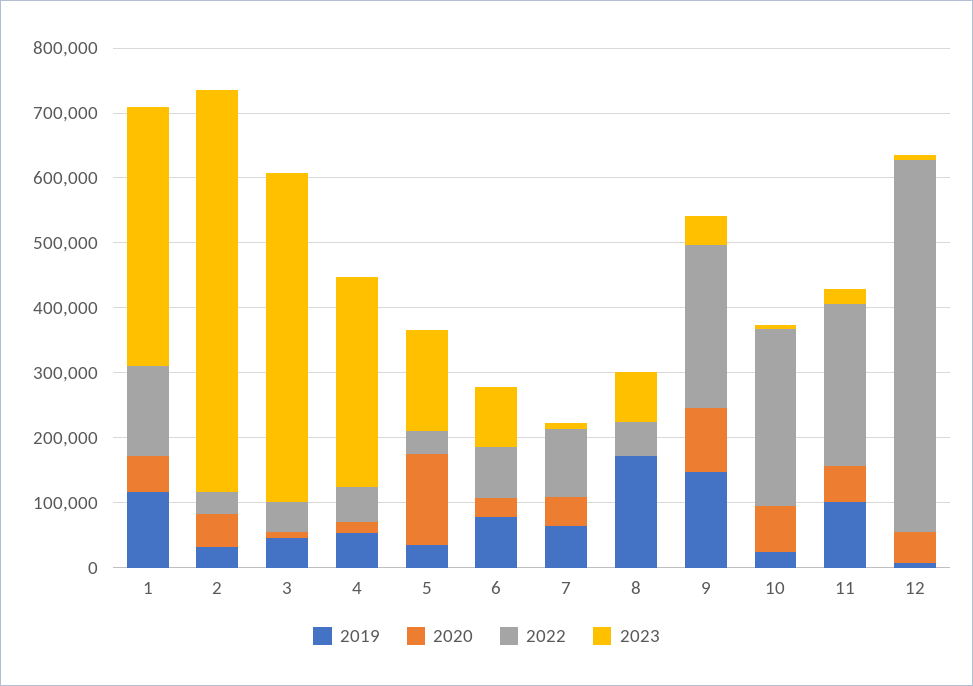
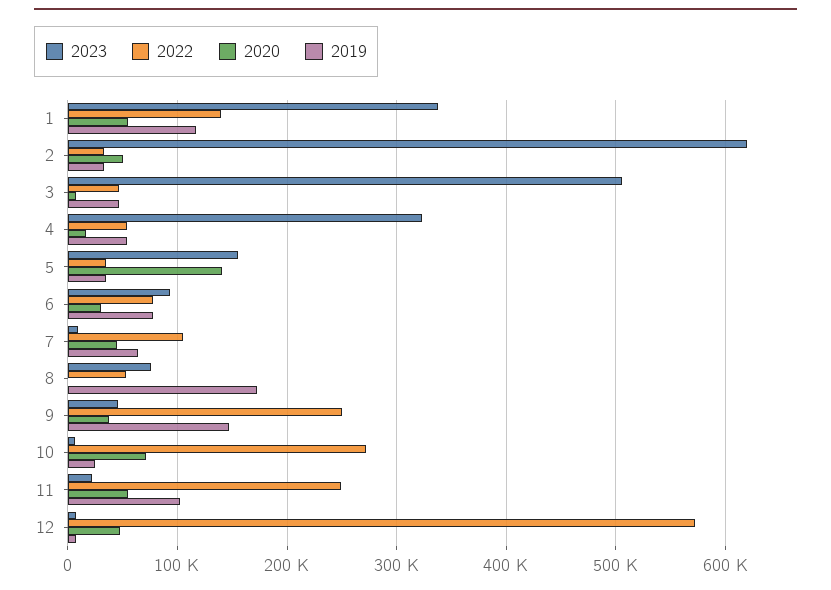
  {
    "2019": {
      "1": 120000,
      "2": 30000,
      "3": 50000,
      "4": 50000,
      "5": 40000,
      "6": 80000,
      "7": 60000,
      "8": 170000,
      "9": 150000,
      "10": 20000,
      "11": 100000,
      "12": 10000
    },
    "2020": {
      "1": 50000,
      "2": 50000,
      "3": 10000,
      "4": 20000,
      "5": 140000,
      "6": 30000,
      "7": 50000,
      "8": 0,
-     "9": 100000,
+     "9": 40000,
      "10": 70000,
      "11": 60000,
      "12": 50000
    },
    "2022": {
      "1": 140000,
      "2": 30000,
      "3": 50000,
      "4": 50000,
      "5": 40000,
      "6": 80000,
      "7": 110000,
      "8": 50000,
      "9": 250000,
      "10": 270000,
      "11": 250000,
      "12": 570000
    },
    "2023": {
-     "1": 400000,
+     "1": 340000,
      "2": 620000,
      "3": 510000,
      "4": 320000,
      "5": 160000,
      "6": 90000,
      "7": 10000,
      "8": 80000,
      "9": 50000,
      "10": 10000,
      "11": 20000,
      "12": 10000
    }
  }

